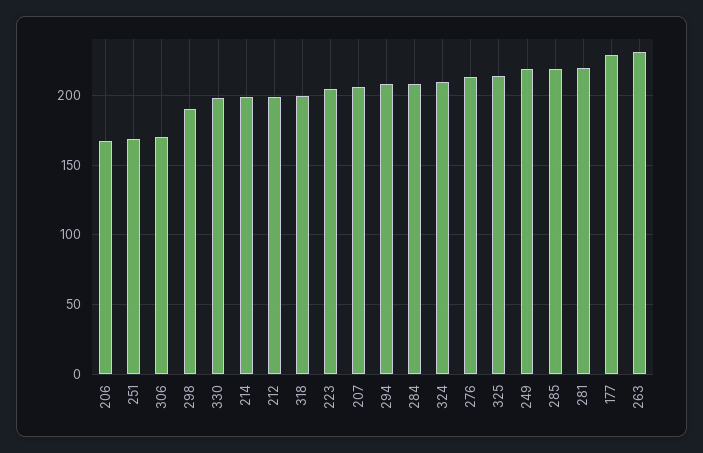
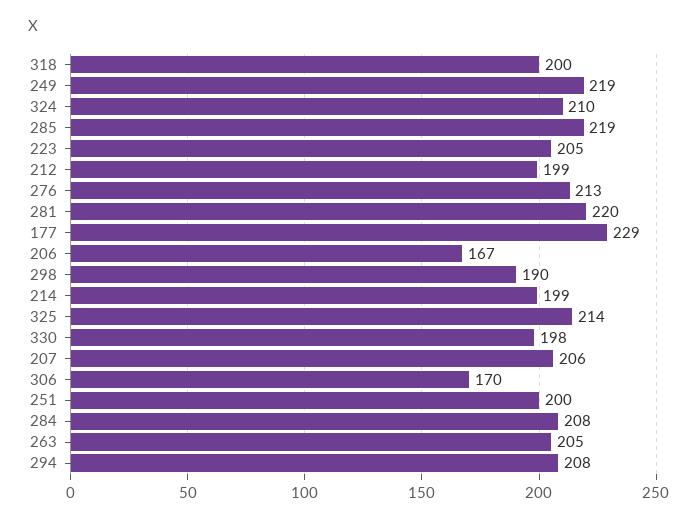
  {
    "206": 167,
-   "251": 170,
+   "251": 200,
    "306": 170,
    "298": 190,
    "330": 198,
    "214": 199,
    "212": 199,
    "318": 200,
    "223": 205,
    "207": 206,
    "294": 208,
    "284": 208,
    "324": 210,
    "276": 213,
    "325": 214,
    "249": 219,
    "285": 219,
    "281": 220,
    "177": 229,
-   "263": 230
+   "263": 205
  }

